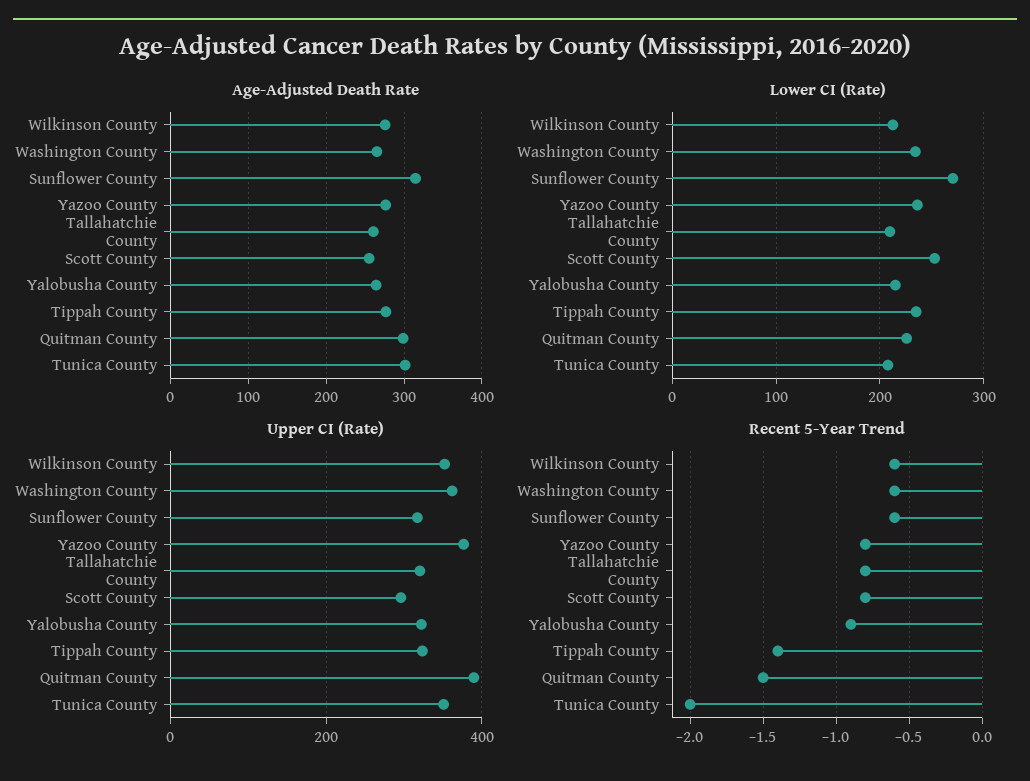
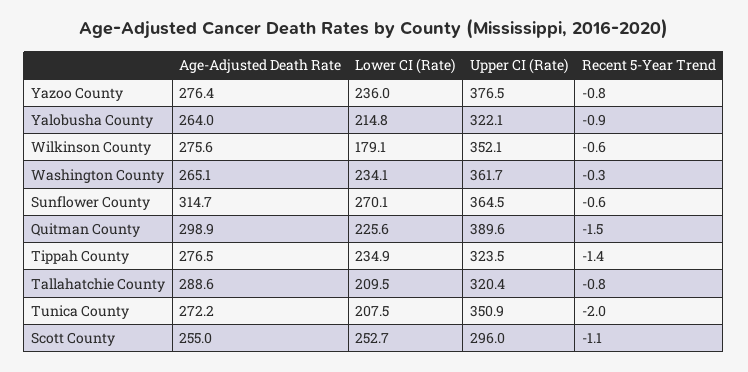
  {
    "Age-Adjusted Death Rate": {
      "Wilkinson County": 275.6,
      "Washington County": 265.1,
      "Sunflower County": 314.7,
      "Yazoo County": 276.4,
-     "Tallahatchie County": 260,
+     "Tallahatchie County": 288.6,
      "Scott County": 255,
      "Yalobusha County": 264,
      "Tippah County": 276.5,
      "Quitman County": 298.9,
-     "Tunica County": 300
+     "Tunica County": 272.2
    },
    "Lower CI (Rate)": {
-     "Wilkinson County": 210,
+     "Wilkinson County": 179.1,
      "Washington County": 234.1,
      "Sunflower County": 270.1,
      "Yazoo County": 236,
      "Tallahatchie County": 209.5,
      "Scott County": 252.7,
      "Yalobusha County": 214.8,
      "Tippah County": 234.9,
      "Quitman County": 225.6,
      "Tunica County": 207.5
    },
    "Upper CI (Rate)": {
      "Wilkinson County": 352.1,
      "Washington County": 361.7,
-     "Sunflower County": 320,
+     "Sunflower County": 364.5,
      "Yazoo County": 376.5,
      "Tallahatchie County": 320.4,
      "Scott County": 296,
      "Yalobusha County": 322.1,
      "Tippah County": 323.5,
      "Quitman County": 389.6,
      "Tunica County": 350.9
    },
    "Recent 5-Year Trend": {
      "Wilkinson County": -0.6,
-     "Washington County": -0.6,
+     "Washington County": -0.3,
      "Sunflower County": -0.6,
      "Yazoo County": -0.8,
      "Tallahatchie County": -0.8,
-     "Scott County": -0.8,
+     "Scott County": -1.1,
      "Yalobusha County": -0.9,
      "Tippah County": -1.4,
      "Quitman County": -1.5,
      "Tunica County": -2
    }
  }

